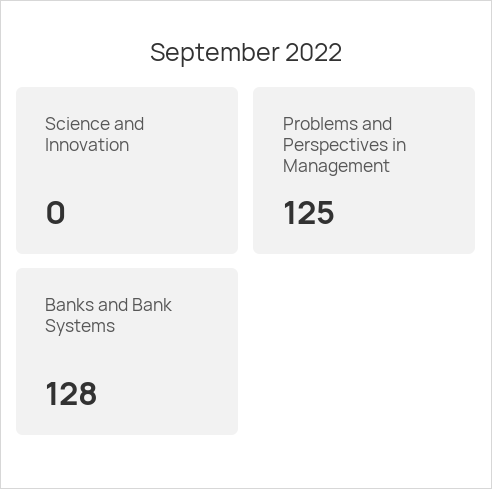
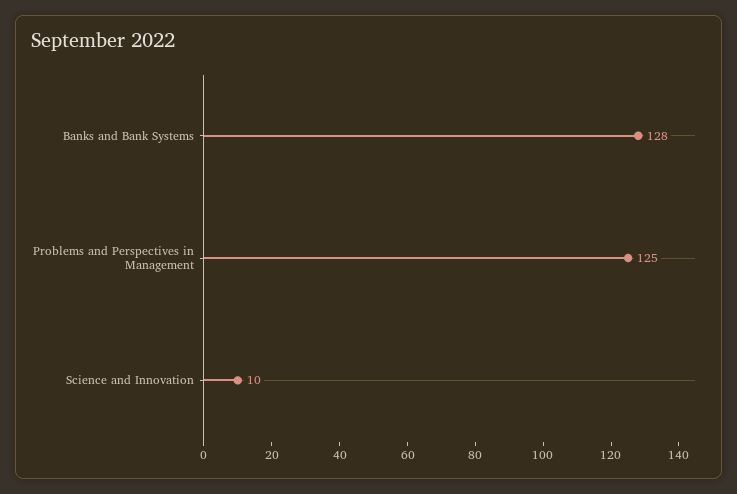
  {
-   "Science and Innovation": 0,
+   "Science and Innovation": 10,
    "Problems and Perspectives in Management": 125,
    "Banks and Bank Systems": 128
  }

